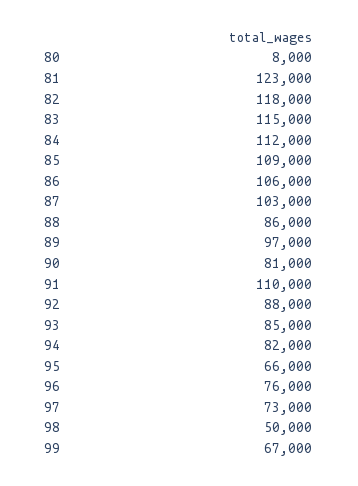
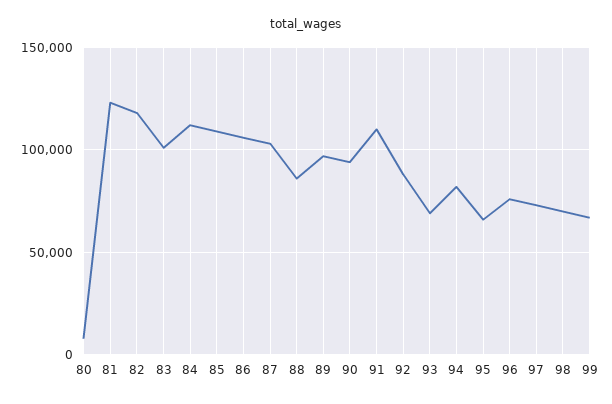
  {
    "80": 8000,
    "81": 123000,
    "82": 118000,
-   "83": 115000,
+   "83": 100000,
    "84": 112000,
    "85": 109000,
    "86": 106000,
    "87": 103000,
    "88": 86000,
    "89": 97000,
-   "90": 81000,
+   "90": 95000,
    "91": 110000,
    "92": 88000,
-   "93": 85000,
+   "93": 70000,
    "94": 82000,
    "95": 66000,
    "96": 76000,
    "97": 73000,
-   "98": 50000,
+   "98": 70000,
    "99": 67000
  }

